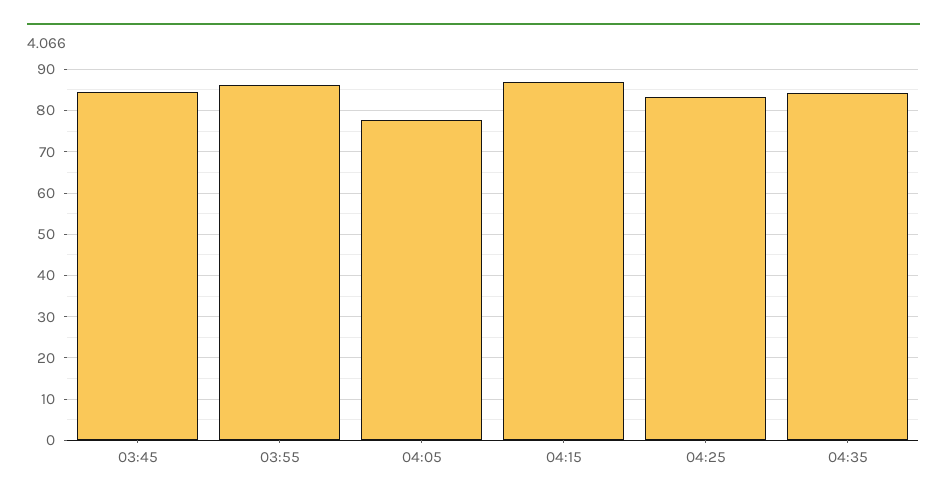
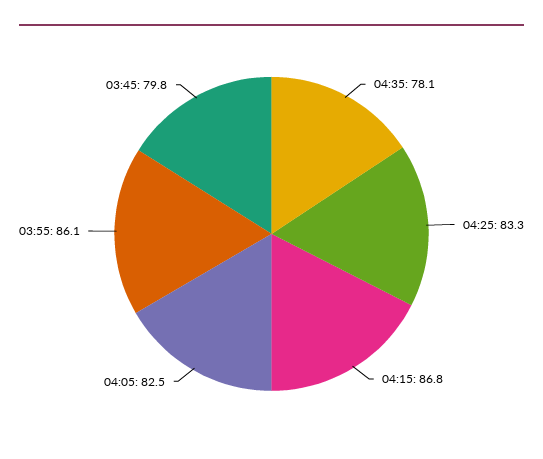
  {
-   "03:45": 84,
+   "03:45": 79.8,
    "03:55": 86.1,
-   "04:05": 78,
+   "04:05": 82.5,
    "04:15": 86.8,
    "04:25": 83.3,
-   "04:35": 84
+   "04:35": 78.1
  }

